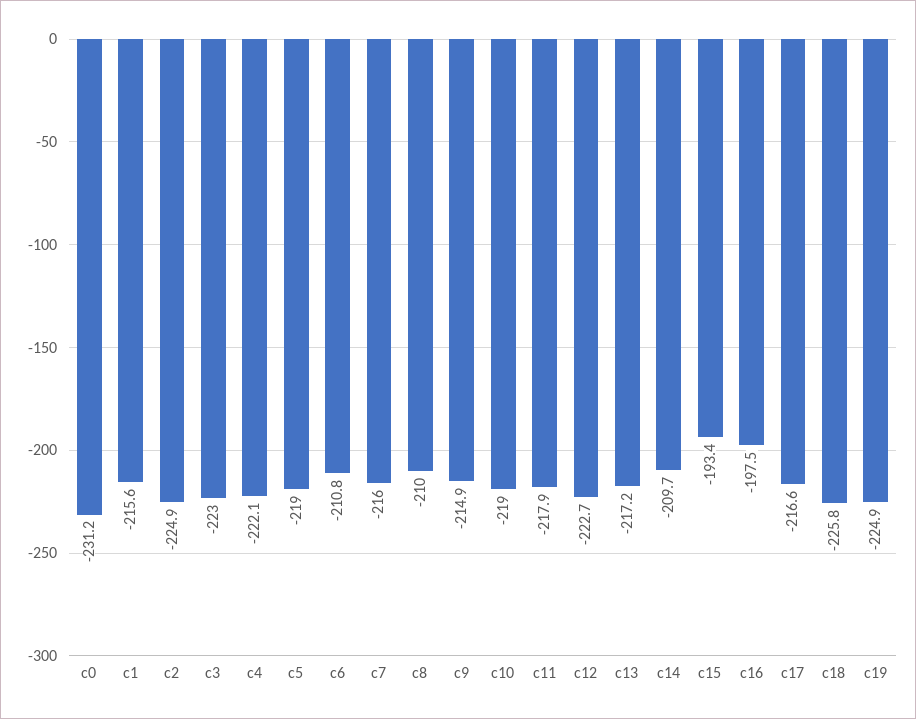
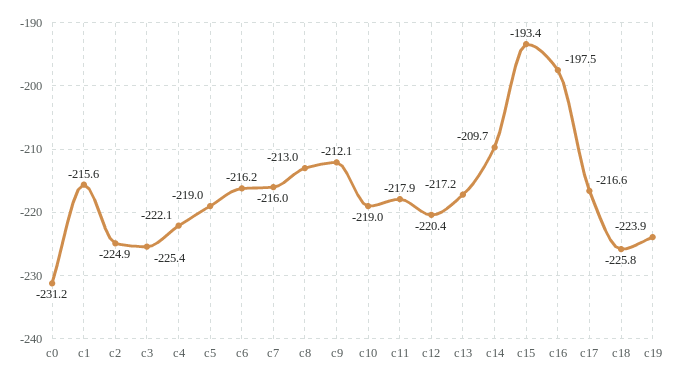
  {
    "c0": -231.2,
    "c1": -215.6,
    "c2": -224.9,
-   "c3": -223,
+   "c3": -225.4,
    "c4": -222.1,
    "c5": -219,
-   "c6": -210.8,
+   "c6": -216.2,
    "c7": -216,
-   "c8": -210,
+   "c8": -213,
-   "c9": -214.9,
+   "c9": -212.1,
    "c10": -219,
    "c11": -217.9,
-   "c12": -222.7,
+   "c12": -220.4,
    "c13": -217.2,
    "c14": -209.7,
    "c15": -193.4,
    "c16": -197.5,
    "c17": -216.6,
    "c18": -225.8,
-   "c19": -224.9
+   "c19": -223.9
  }

